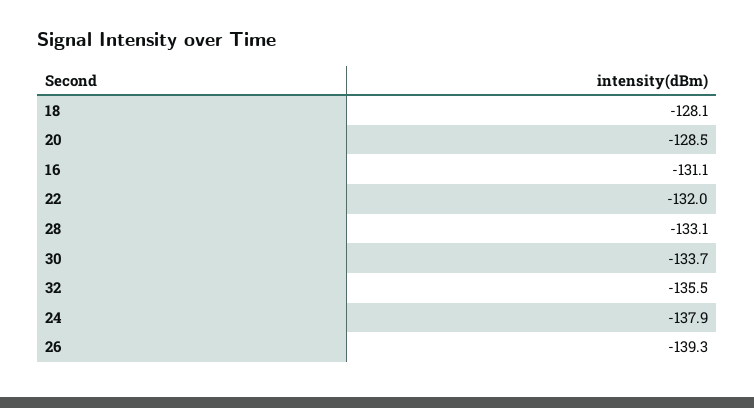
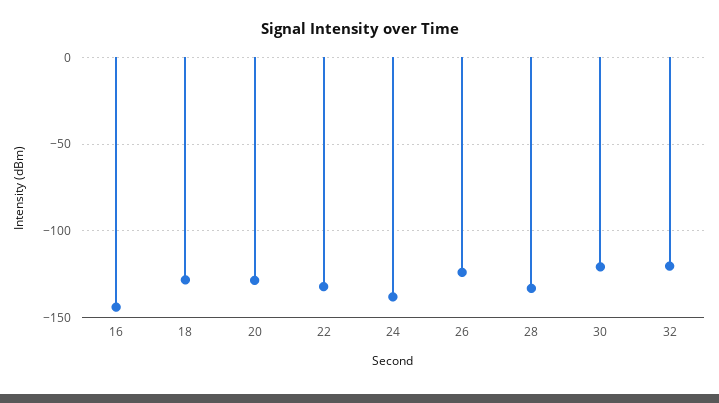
  {
    "18": -128.1,
    "20": -128.5,
-   "16": -131.1,
+   "16": -145,
    "22": -132,
    "28": -133.1,
-   "30": -133.7,
+   "30": -120,
-   "32": -135.5,
+   "32": -120,
    "24": -137.9,
-   "26": -139.3
+   "26": -125
  }

